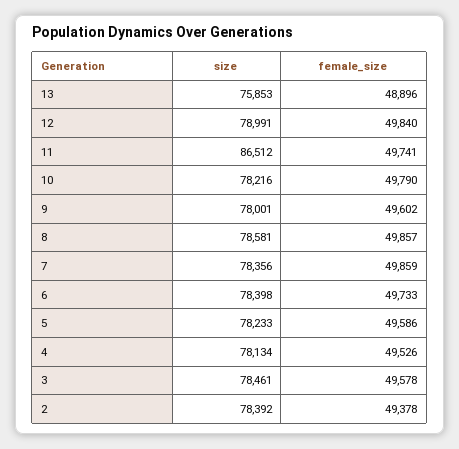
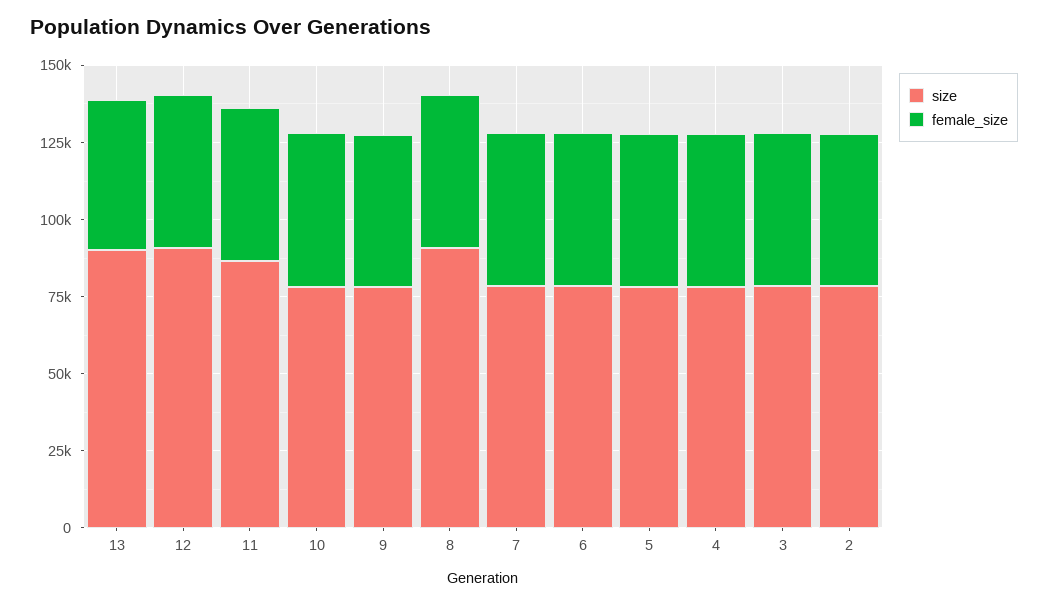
  {
    "size": {
-     "13": 75853,
+     "13": 90000,
-     "12": 78991,
+     "12": 90000,
      "11": 86512,
      "10": 78216,
      "9": 78001,
-     "8": 78581,
+     "8": 90000,
      "7": 78356,
      "6": 78398,
      "5": 78233,
      "4": 78134,
      "3": 78461,
      "2": 78392
    },
    "female_size": {
      "13": 48896,
      "12": 49840,
      "11": 49741,
      "10": 49790,
      "9": 49602,
      "8": 49857,
      "7": 49859,
      "6": 49733,
      "5": 49586,
      "4": 49526,
      "3": 49578,
      "2": 49378
    }
  }

